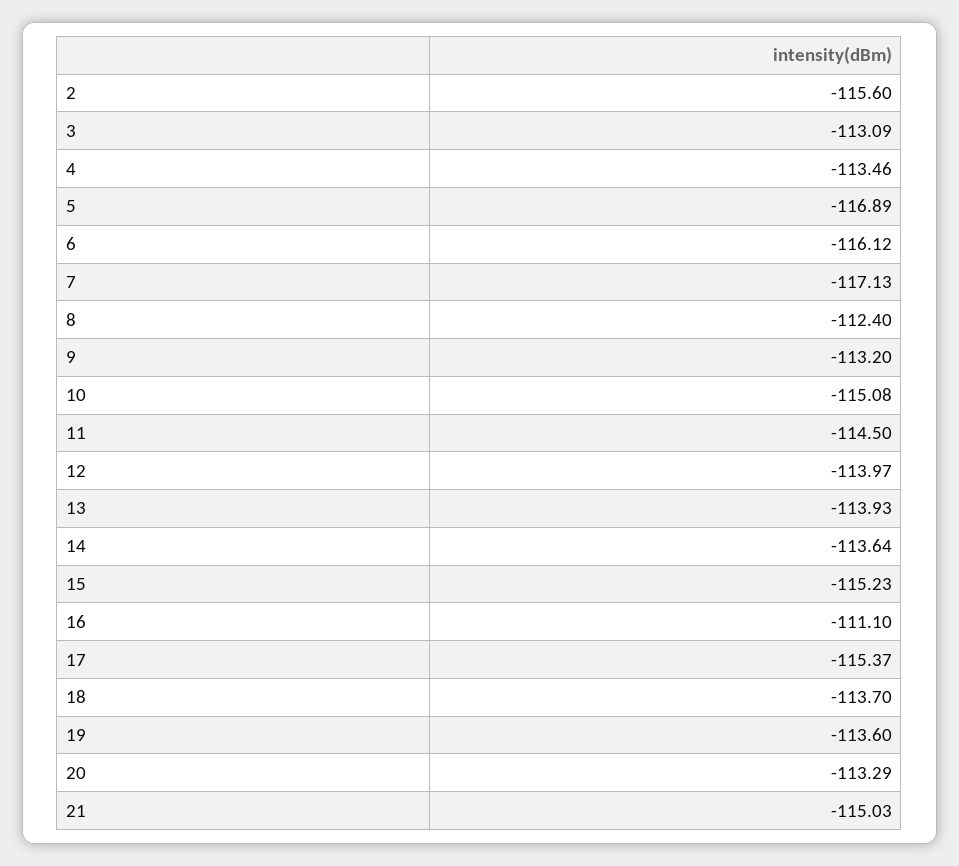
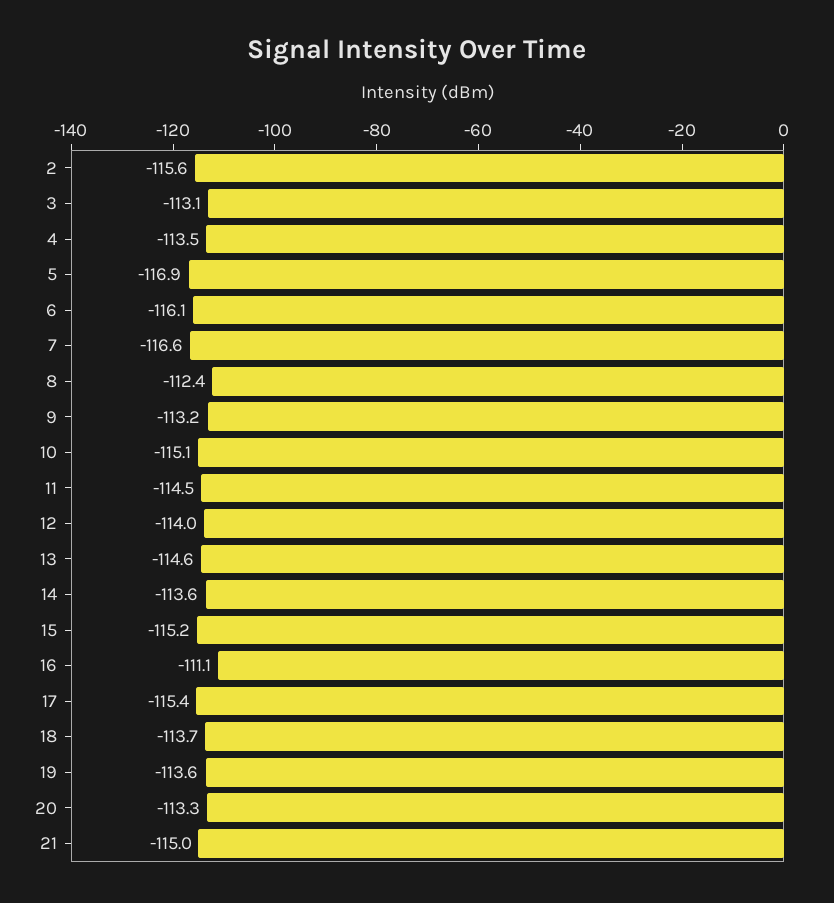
  {
    "2": -115.6,
    "3": -113.09,
    "4": -113.46,
    "5": -116.89,
    "6": -116.12,
-   "7": -117.13,
+   "7": -116.6,
    "8": -112.4,
    "9": -113.2,
    "10": -115.08,
    "11": -114.5,
    "12": -113.97,
-   "13": -113.93,
+   "13": -114.6,
    "14": -113.64,
    "15": -115.23,
    "16": -111.1,
    "17": -115.37,
    "18": -113.7,
    "19": -113.6,
    "20": -113.29,
    "21": -115.03
  }

